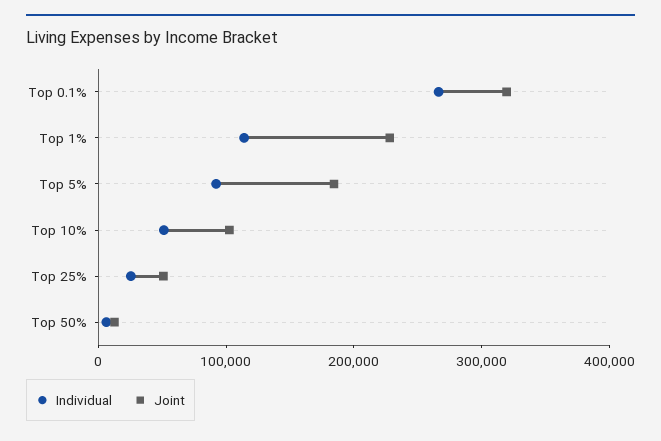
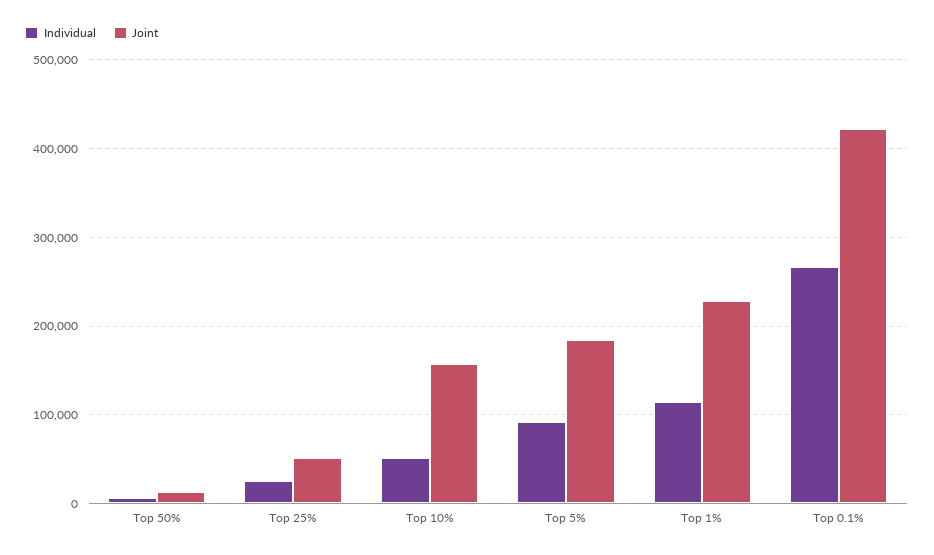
  {
    "Individual": {
      "Top 0.1%": 270000,
      "Top 1%": 110000,
      "Top 5%": 90000,
      "Top 10%": 50000,
      "Top 25%": 30000,
      "Top 50%": 10000
    },
    "Joint": {
-     "Top 0.1%": 320000,
+     "Top 0.1%": 420000,
      "Top 1%": 230000,
      "Top 5%": 180000,
-     "Top 10%": 100000,
+     "Top 10%": 160000,
      "Top 25%": 50000,
      "Top 50%": 10000
    }
  }

